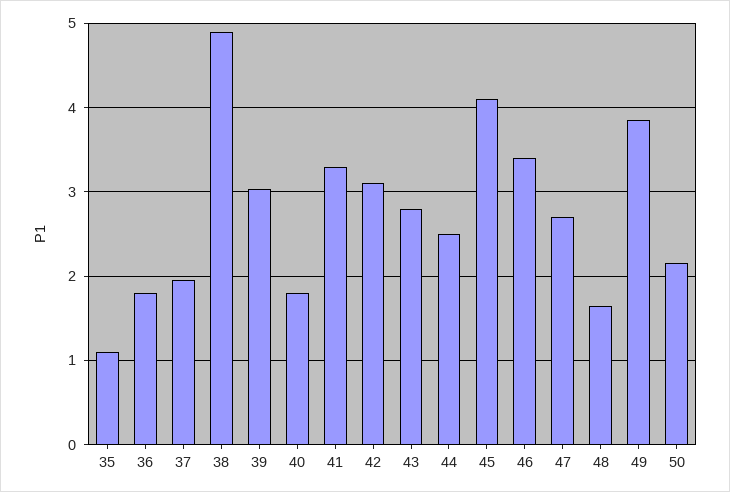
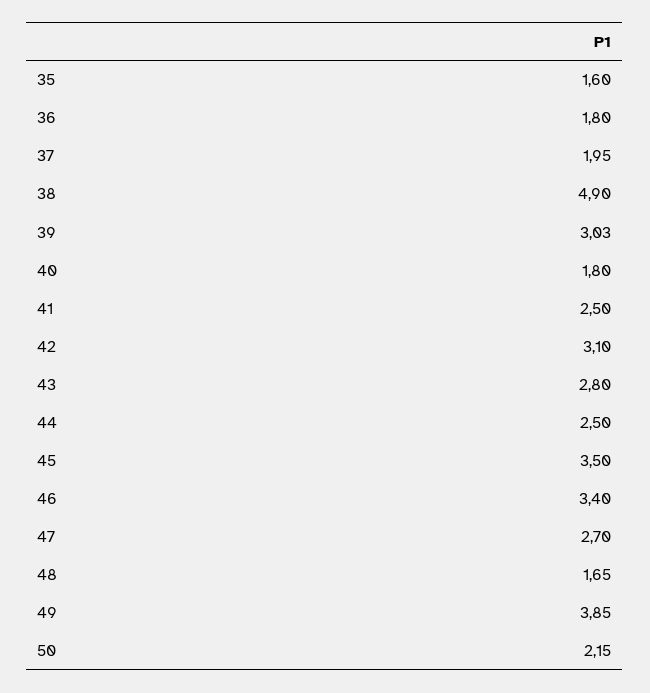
  {
-   "35": 1.1,
+   "35": 1.6,
    "36": 1.8,
    "37": 1.95,
    "38": 4.9,
    "39": 3.03,
    "40": 1.8,
-   "41": 3.3,
+   "41": 2.5,
    "42": 3.1,
    "43": 2.8,
    "44": 2.5,
-   "45": 4.1,
+   "45": 3.5,
    "46": 3.4,
    "47": 2.7,
    "48": 1.65,
    "49": 3.85,
    "50": 2.15
  }

